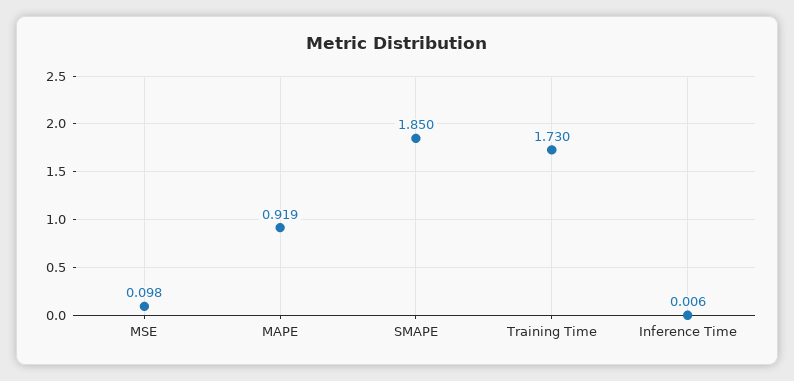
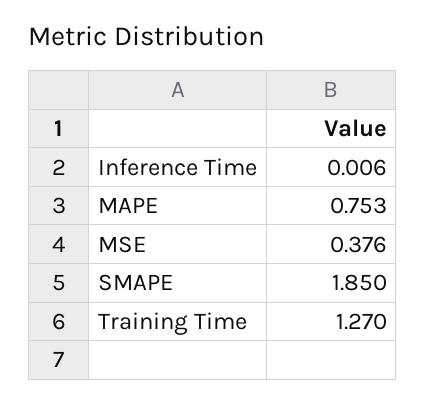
  {
-   "MSE": 0.098,
+   "MSE": 0.376,
-   "MAPE": 0.919,
+   "MAPE": 0.753,
    "SMAPE": 1.85,
-   "Training Time": 1.73,
+   "Training Time": 1.27,
    "Inference Time": 0.006
  }

